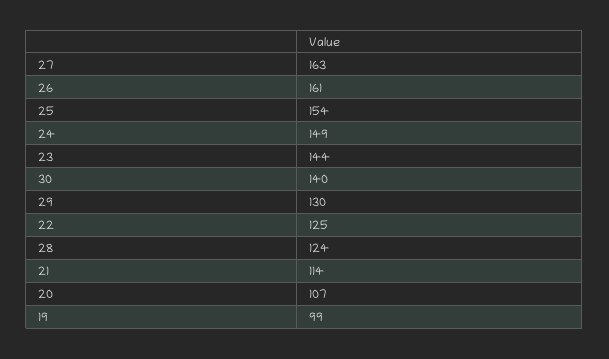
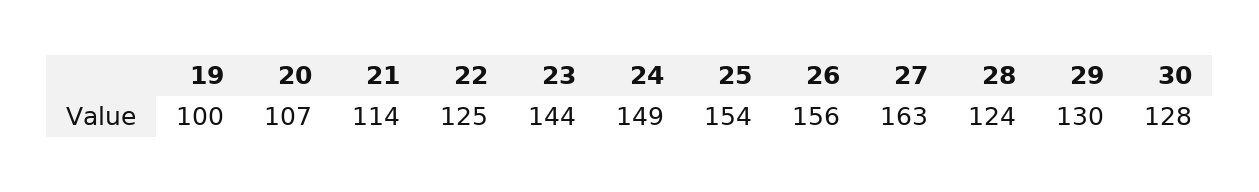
  {
    "27": 163,
-   "26": 161,
+   "26": 156,
    "25": 154,
    "24": 149,
    "23": 144,
-   "30": 140,
+   "30": 128,
    "29": 130,
    "22": 125,
    "28": 124,
    "21": 114,
    "20": 107,
-   "19": 99
+   "19": 100
  }

